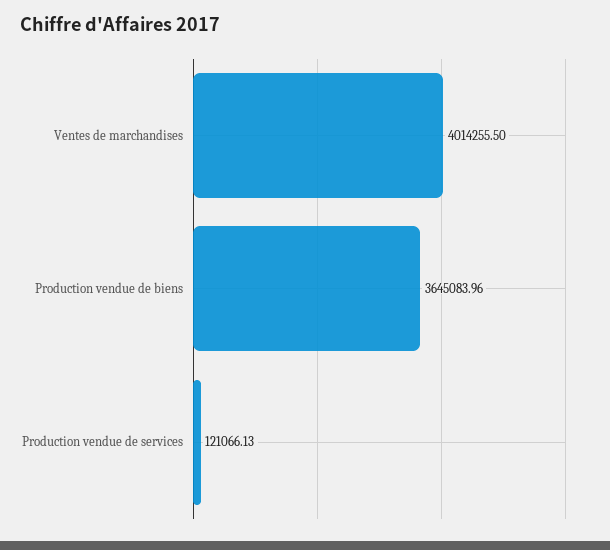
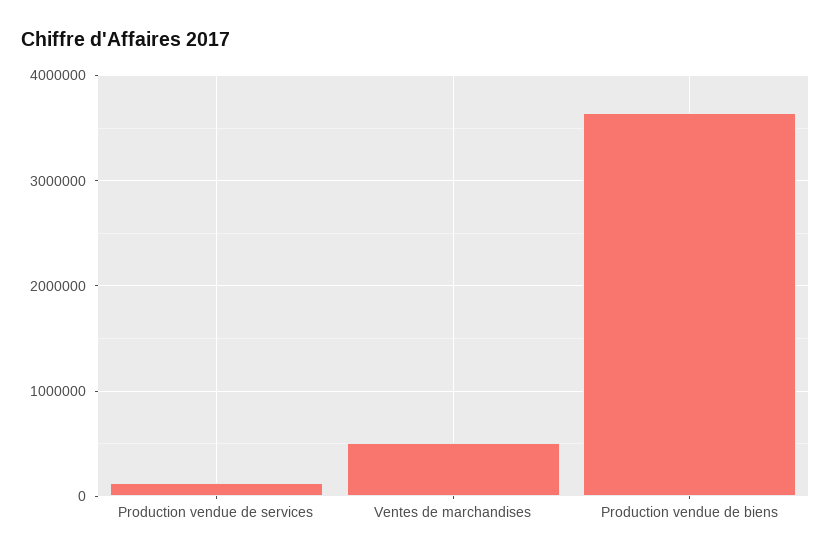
  {
-   "Ventes de marchandises": 4014255.5,
+   "Ventes de marchandises": 500000,
    "Production vendue de biens": 3645083.96,
    "Production vendue de services": 121066.13
  }

